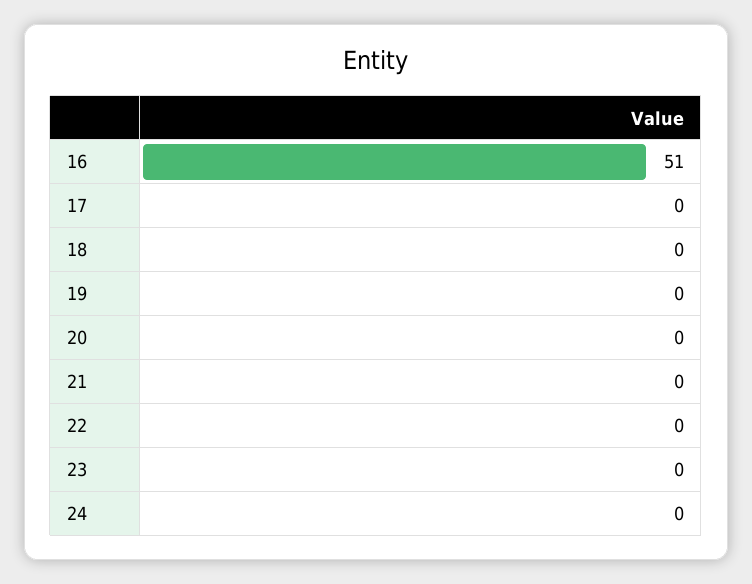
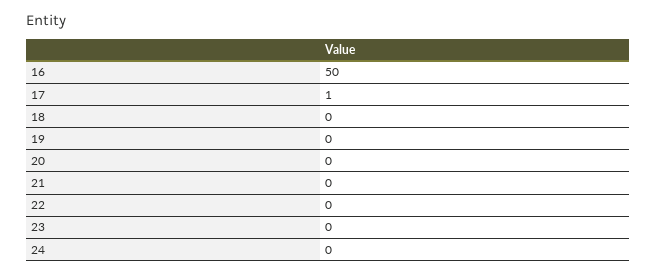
  {
-   "16": 51,
+   "16": 50,
-   "17": 0,
+   "17": 1,
    "18": 0,
    "19": 0,
    "20": 0,
    "21": 0,
    "22": 0,
    "23": 0,
    "24": 0
  }

